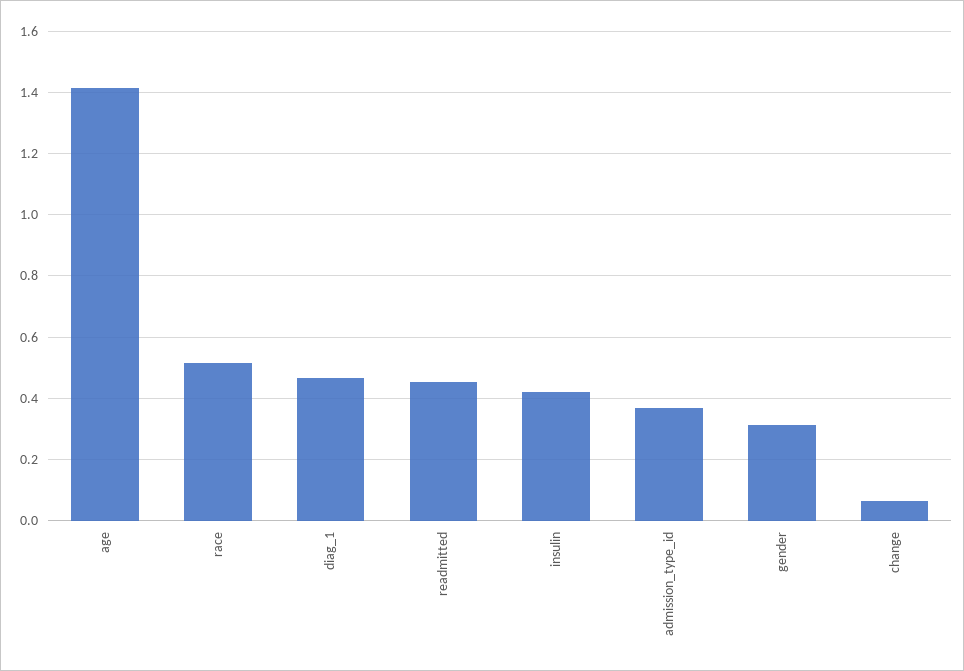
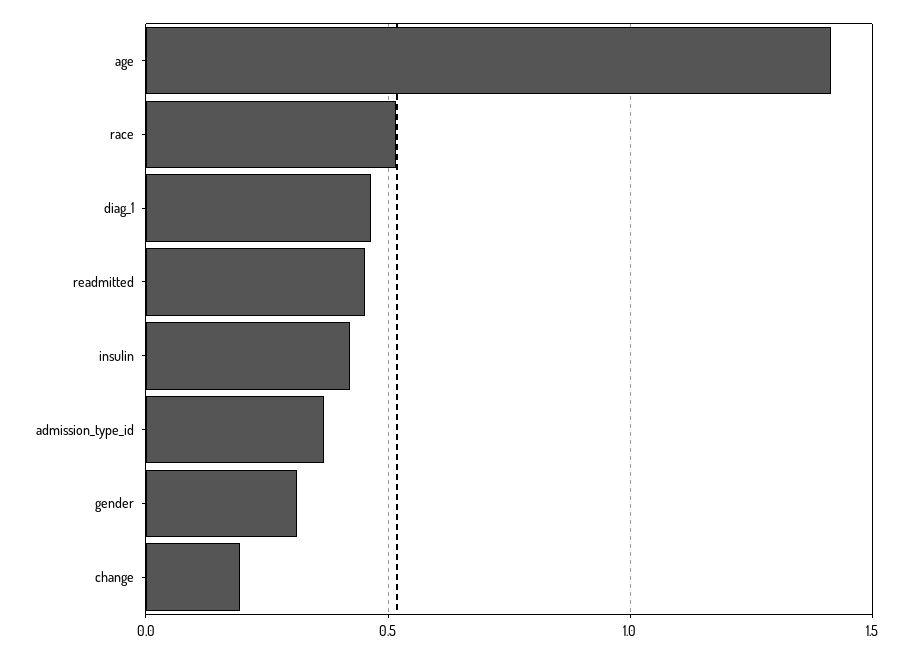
  {
    "age": 1.42,
    "race": 0.52,
    "diag_1": 0.46,
    "readmitted": 0.46,
    "insulin": 0.42,
    "admission_type_id": 0.36,
    "gender": 0.32,
-   "change": 0.06
+   "change": 0.2
  }

